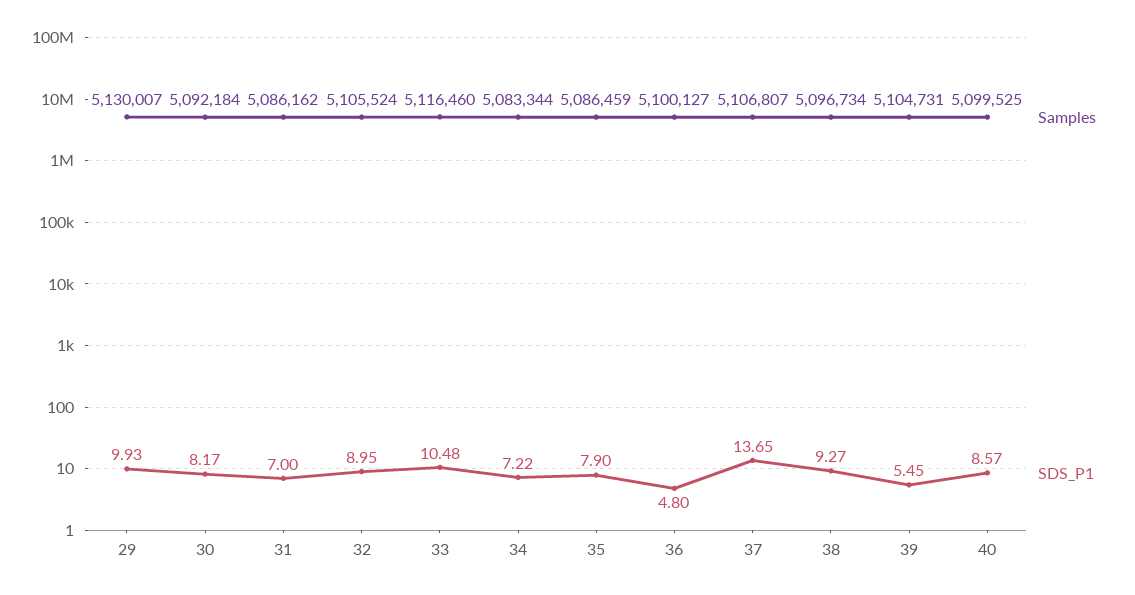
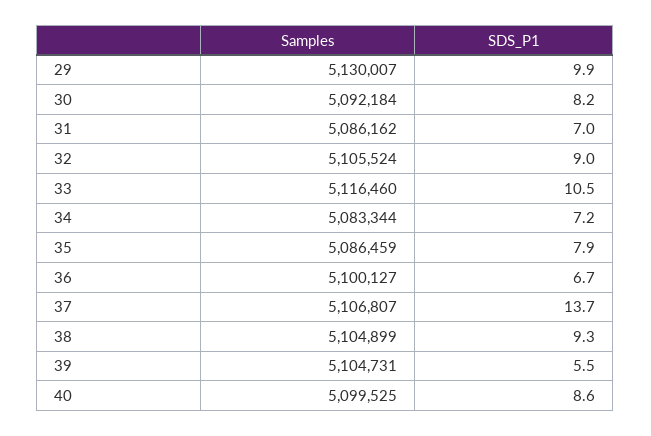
  {
    "Samples": {
      "29": 5130007,
      "30": 5092184,
      "31": 5086162,
      "32": 5105524,
      "33": 5116460,
      "34": 5083344,
      "35": 5086459,
      "36": 5100127,
      "37": 5106807,
-     "38": 5096734,
+     "38": 5104899,
      "39": 5104731,
      "40": 5099525
    },
    "SDS_P1": {
      "29": 9.93,
      "30": 8.17,
      "31": 7,
      "32": 8.95,
      "33": 10.48,
      "34": 7.22,
      "35": 7.9,
-     "36": 4.8,
+     "36": 6.7,
      "37": 13.65,
      "38": 9.27,
      "39": 5.45,
      "40": 8.57
    }
  }

